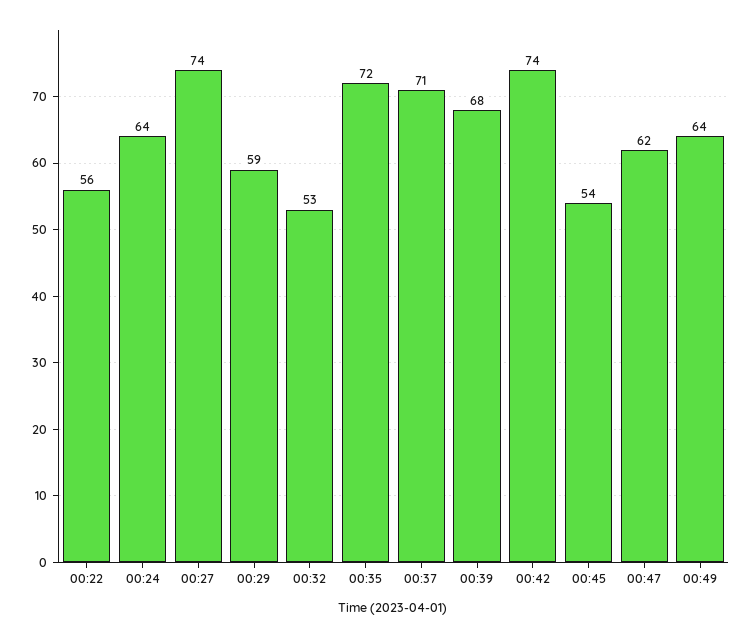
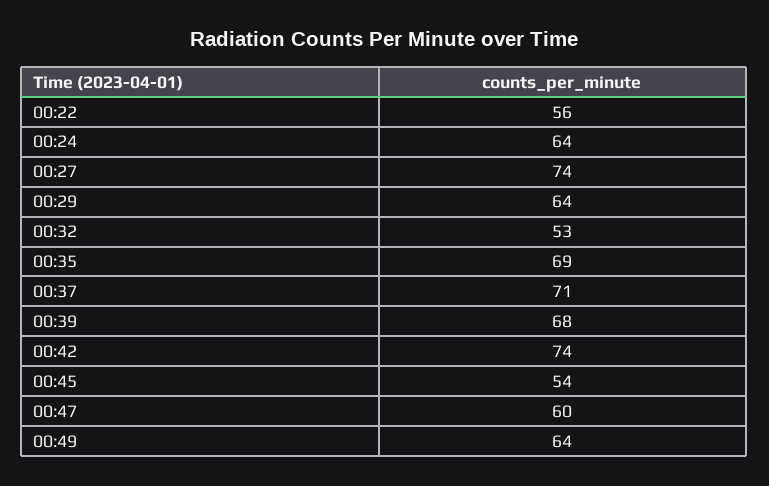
  {
    "00:22": 56,
    "00:24": 64,
    "00:27": 74,
-   "00:29": 59,
+   "00:29": 64,
    "00:32": 53,
-   "00:35": 72,
+   "00:35": 69,
    "00:37": 71,
    "00:39": 68,
    "00:42": 74,
    "00:45": 54,
-   "00:47": 62,
+   "00:47": 60,
    "00:49": 64
  }

